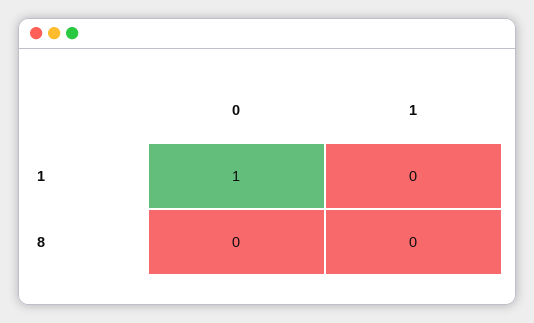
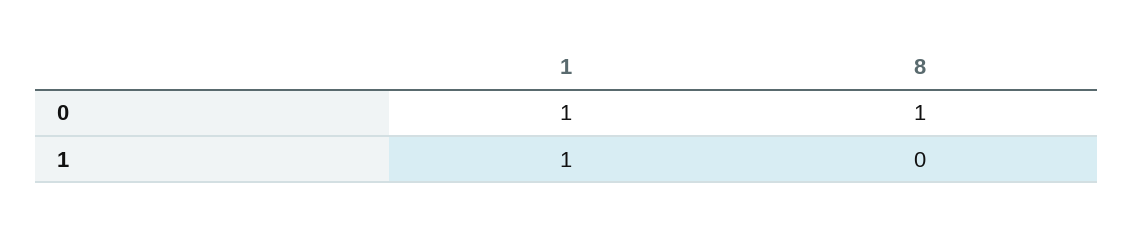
  {
    "0": {
      "1": 1,
-     "8": 0
+     "8": 1
    },
    "1": {
-     "1": 0,
+     "1": 1,
      "8": 0
    }
  }

